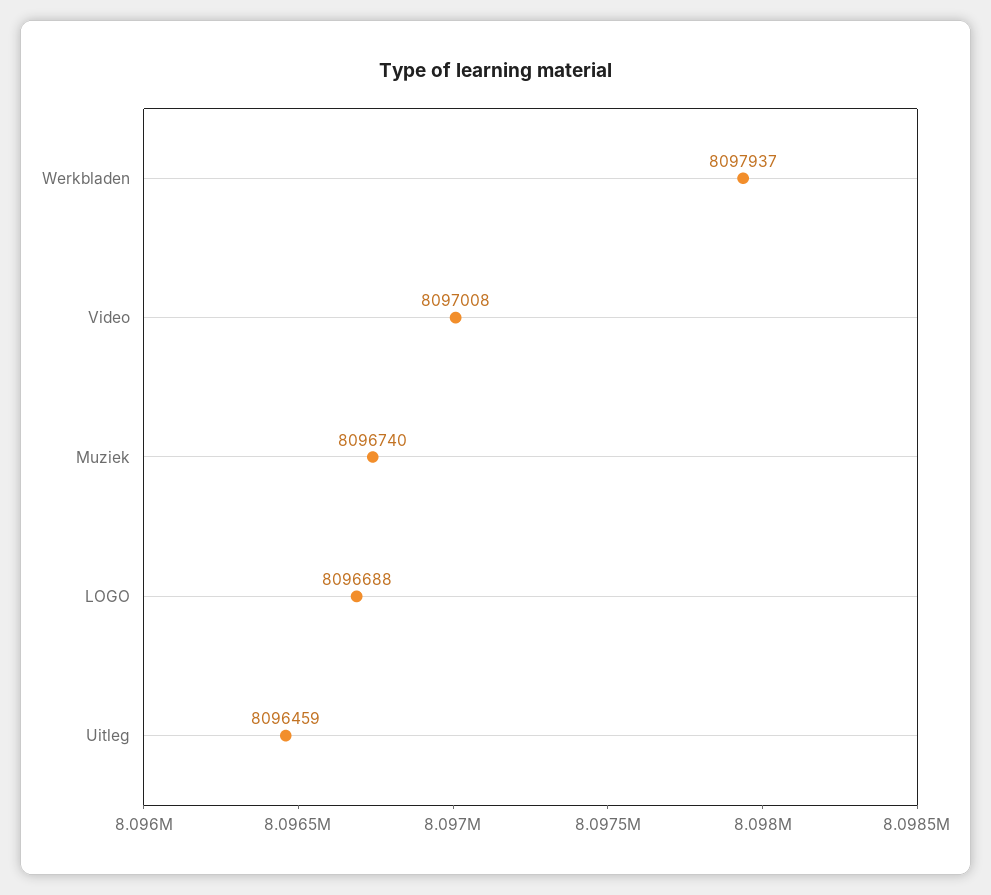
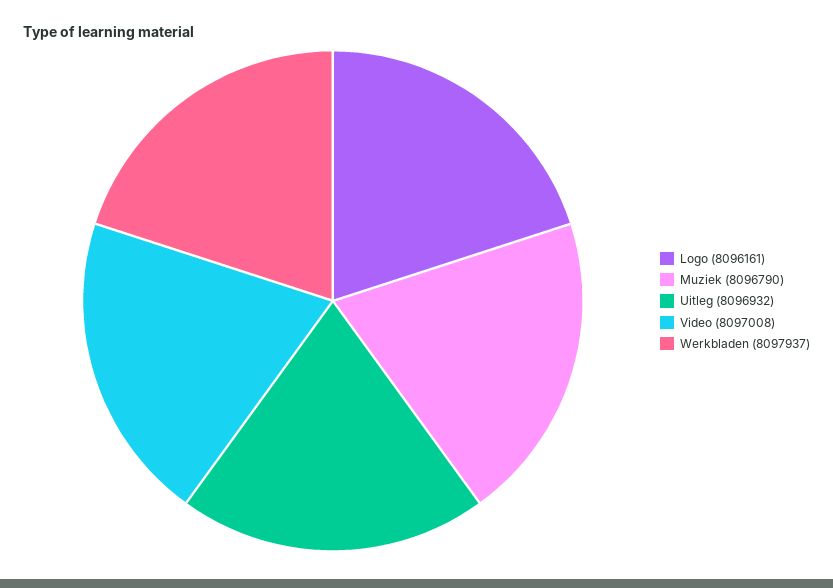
  {
    "Werkbladen": 8097937,
    "Video": 8097008,
-   "Muziek": 8096740,
+   "Muziek": 8096790,
-   "LOGO": 8096688,
+   "LOGO": 8096161,
-   "Uitleg": 8096459
+   "Uitleg": 8096932
  }

